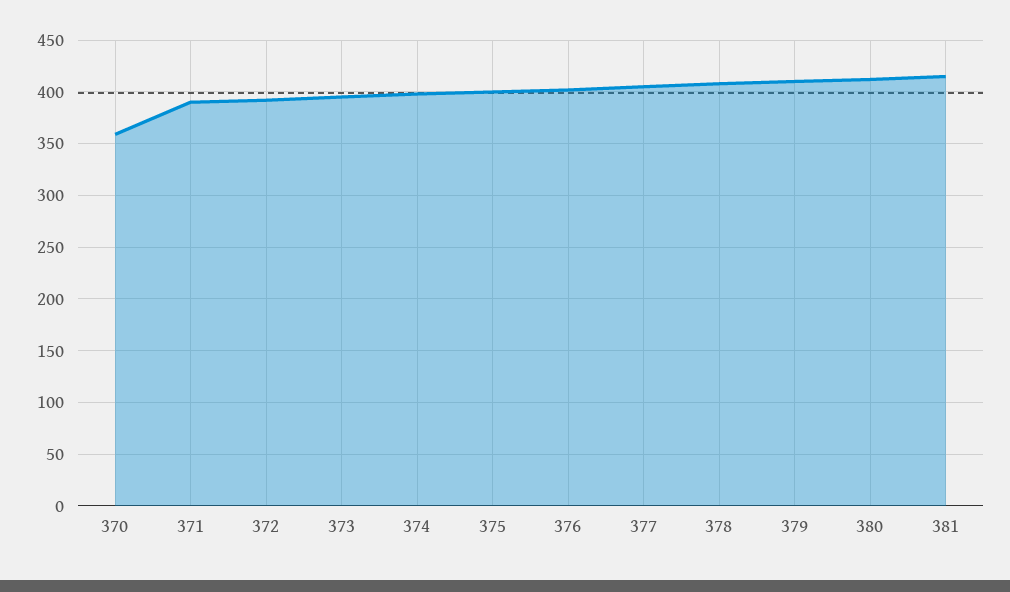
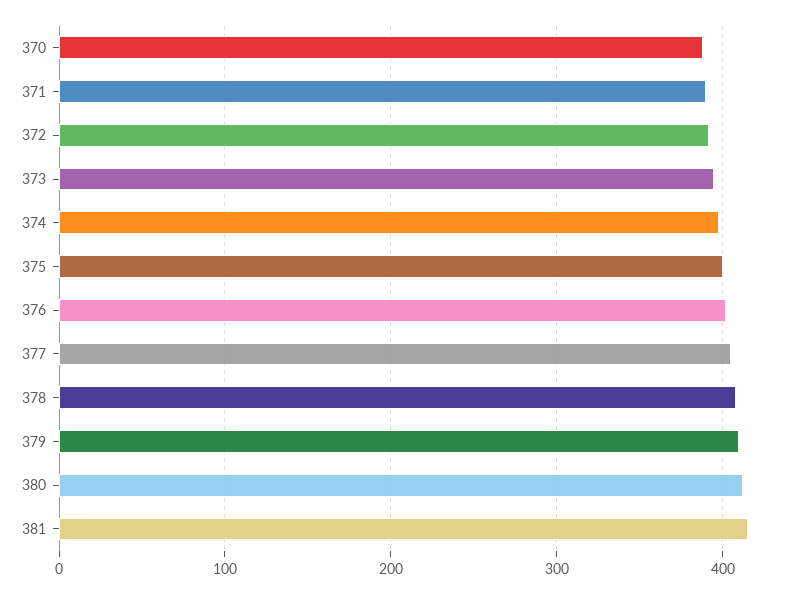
  {
-   "370": 360,
+   "370": 390,
    "371": 390,
    "372": 390,
    "373": 400,
    "374": 400,
    "375": 400,
    "376": 400,
    "377": 410,
    "378": 410,
    "379": 410,
    "380": 410,
    "381": 420
  }

